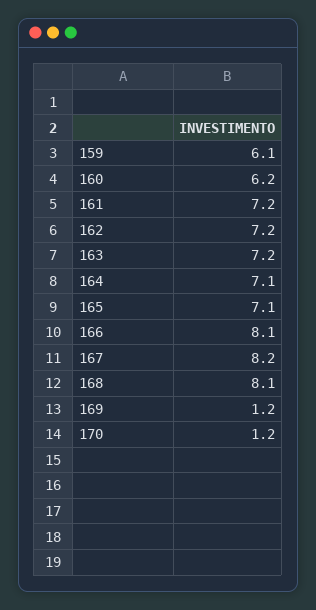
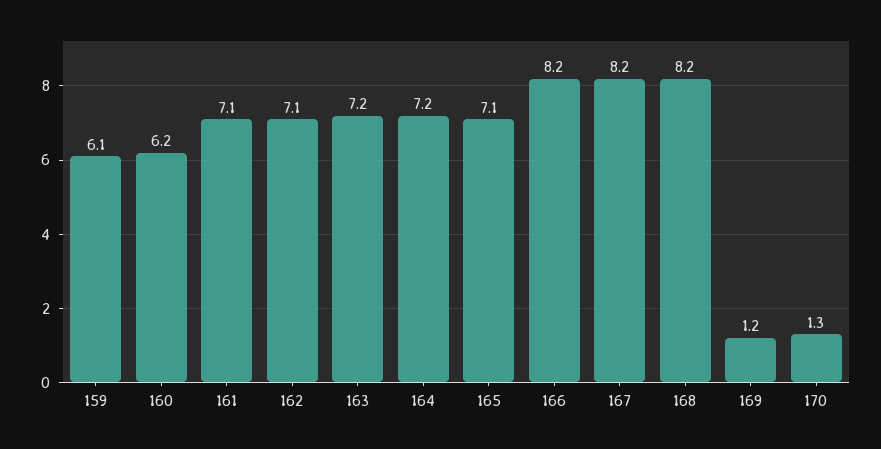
  {
    "159": 6.1,
    "160": 6.2,
-   "161": 7.2,
+   "161": 7.1,
-   "162": 7.2,
+   "162": 7.1,
    "163": 7.2,
-   "164": 7.1,
+   "164": 7.2,
    "165": 7.1,
-   "166": 8.1,
+   "166": 8.2,
    "167": 8.2,
-   "168": 8.1,
+   "168": 8.2,
    "169": 1.2,
-   "170": 1.2
+   "170": 1.3
  }

